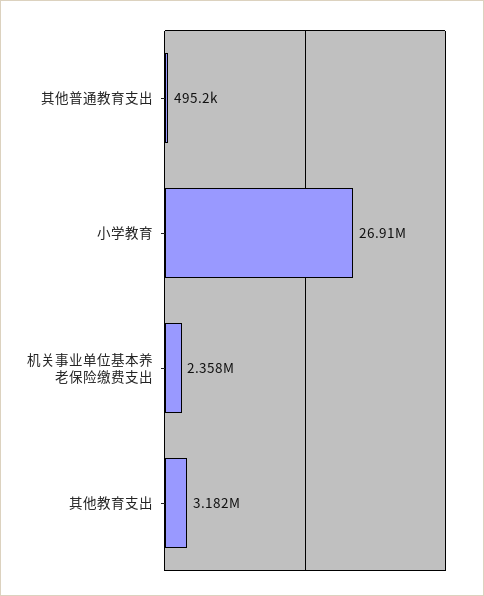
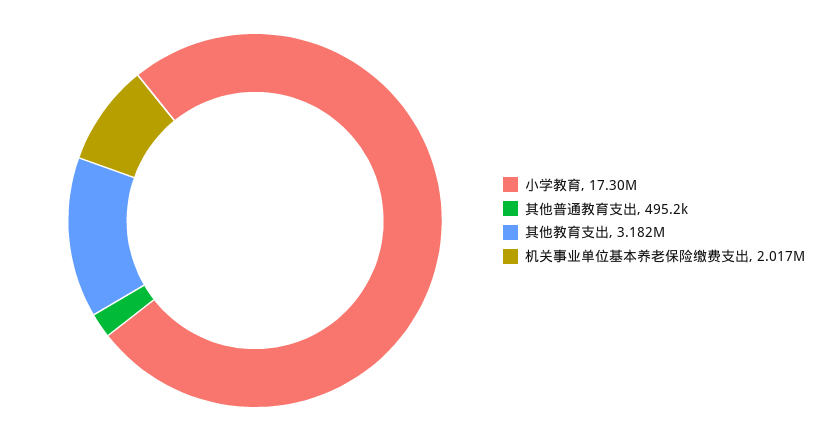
  {
    "其他普通教育支出": 495200,
-   "小学教育": 26910000,
+   "小学教育": 17300000,
-   "机关事业单位基本养老保险缴费支出": 2358000,
+   "机关事业单位基本养老保险缴费支出": 2017000,
    "其他教育支出": 3182000
  }

